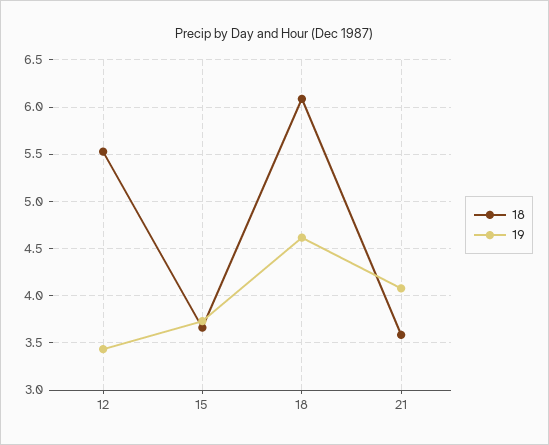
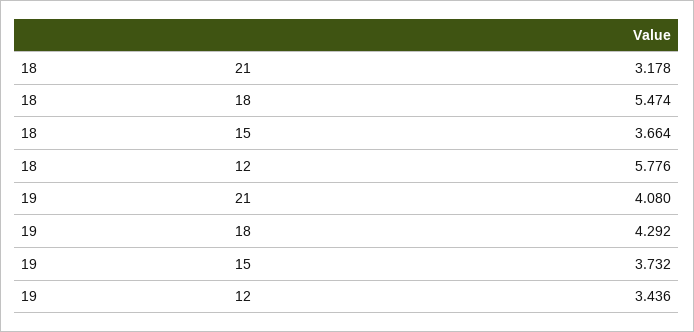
  {
    "18": {
-     "12": 5.5,
+     "12": 5.776,
      "15": 3.664,
-     "18": 6.1,
+     "18": 5.474,
-     "21": 3.6
+     "21": 3.178
    },
    "19": {
      "12": 3.436,
      "15": 3.732,
-     "18": 4.6,
+     "18": 4.292,
      "21": 4.08
    }
  }

